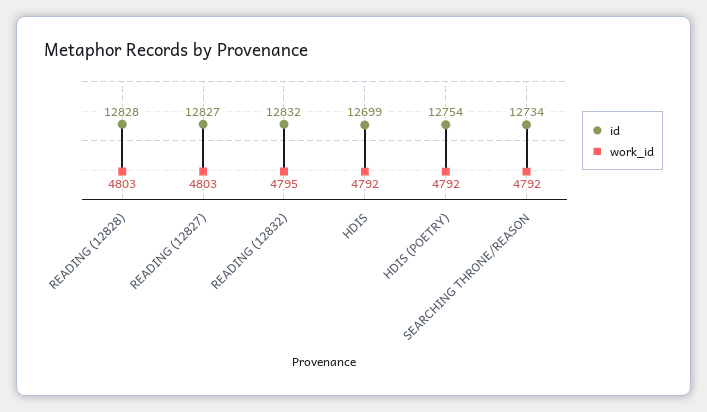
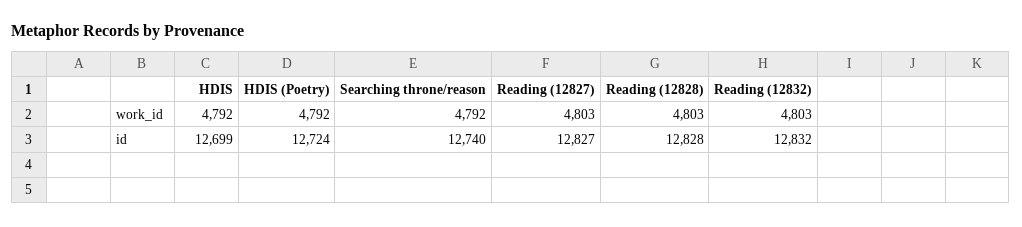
  {
    "id": {
      "READING (12828)": 12828,
      "READING (12827)": 12827,
      "READING (12832)": 12832,
      "HDIS": 12699,
-     "HDIS (POETRY)": 12754,
+     "HDIS (POETRY)": 12724,
-     "SEARCHING THRONE/REASON": 12734
+     "SEARCHING THRONE/REASON": 12740
    },
    "work_id": {
      "READING (12828)": 4803,
      "READING (12827)": 4803,
-     "READING (12832)": 4795,
+     "READING (12832)": 4803,
      "HDIS": 4792,
      "HDIS (POETRY)": 4792,
      "SEARCHING THRONE/REASON": 4792
    }
  }

